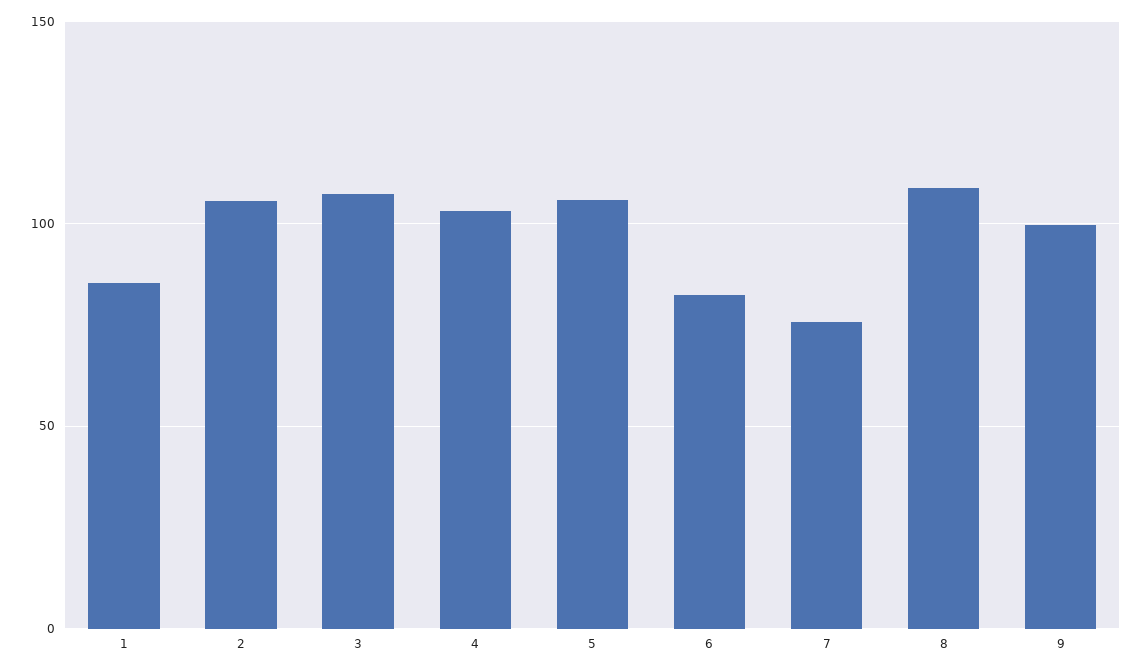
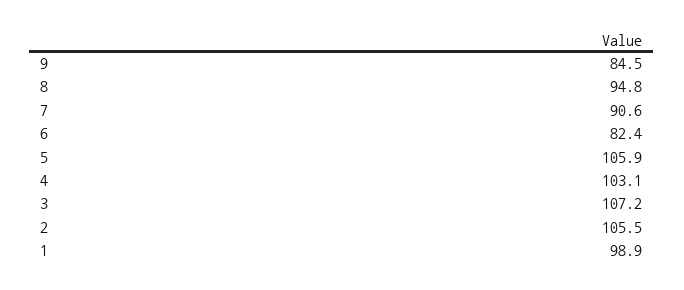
  {
-   "1": 85,
+   "1": 98.9,
    "2": 105.5,
    "3": 107.2,
    "4": 103.1,
    "5": 105.9,
    "6": 82.4,
-   "7": 75,
+   "7": 90.6,
-   "8": 110,
+   "8": 94.8,
-   "9": 100
+   "9": 84.5
  }

